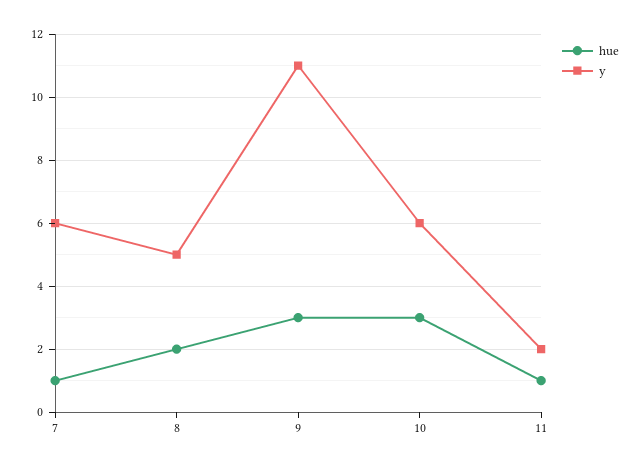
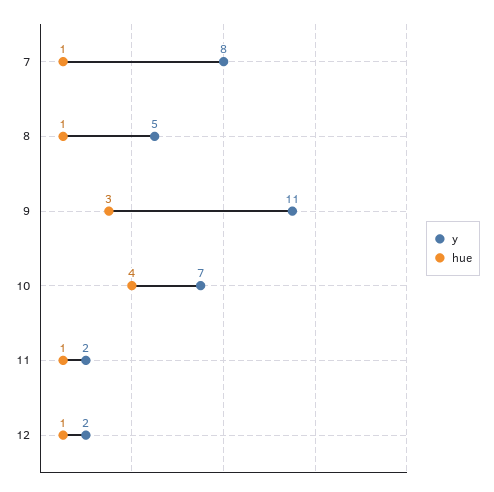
  {
    "hue": {
      "7": 1,
-     "8": 2,
+     "8": 1,
      "9": 3,
-     "10": 3,
+     "10": 4,
-     "11": 1
+     "11": 1,
+     "12": 1
    },
    "y": {
-     "7": 6,
+     "7": 8,
      "8": 5,
      "9": 11,
-     "10": 6,
+     "10": 7,
-     "11": 2
+     "11": 2,
+     "12": 2
    }
  }

